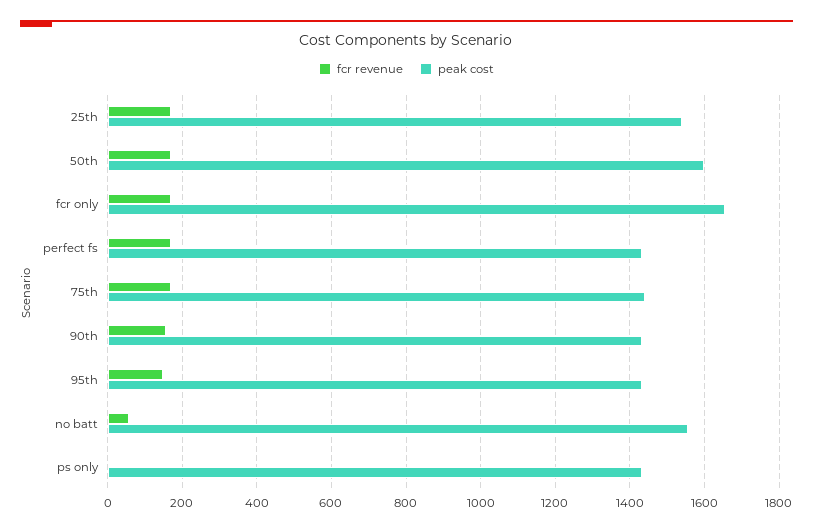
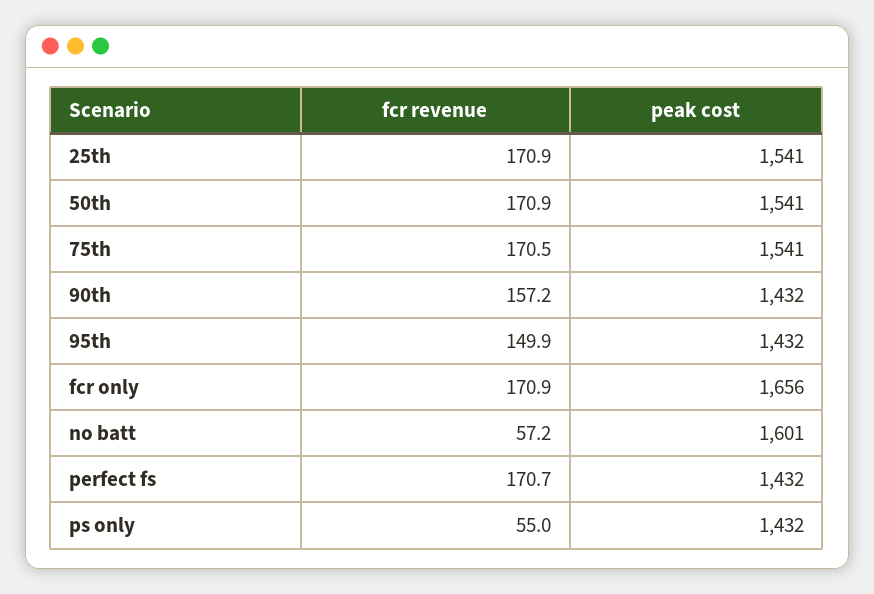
  {
    "fcr revenue": {
      "25th": 170.9,
      "50th": 170.9,
      "fcr only": 170.9,
      "perfect fs": 170.7,
      "75th": 170.5,
      "90th": 157.2,
      "95th": 149.9,
      "no batt": 57.2,
-     "ps only": 0
+     "ps only": 55
    },
    "peak cost": {
      "25th": 1541,
-     "50th": 1600,
+     "50th": 1541,
      "fcr only": 1656,
      "perfect fs": 1432,
-     "75th": 1440,
+     "75th": 1541,
      "90th": 1432,
      "95th": 1432,
-     "no batt": 1560,
+     "no batt": 1601,
      "ps only": 1432
    }
  }

